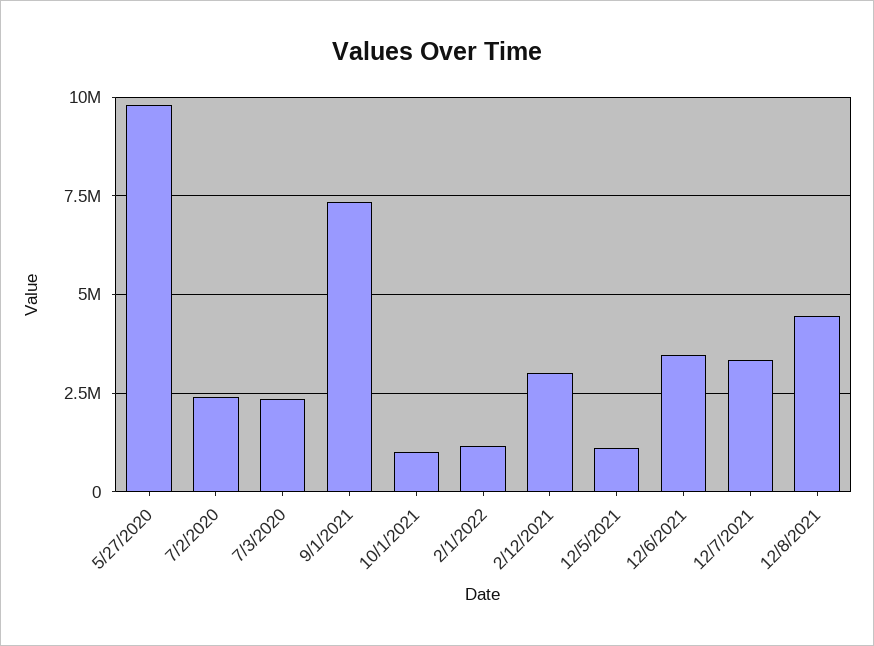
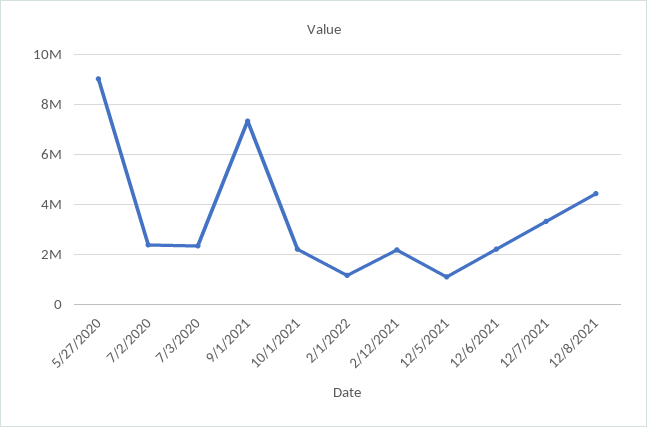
  {
-   "5/27/2020": 9750000,
+   "5/27/2020": 9000000,
    "7/2/2020": 2500000,
    "7/3/2020": 2250000,
    "9/1/2021": 7250000,
-   "10/1/2021": 1000000,
+   "10/1/2021": 2250000,
    "2/1/2022": 1250000,
-   "2/12/2021": 3000000,
+   "2/12/2021": 2250000,
    "12/5/2021": 1000000,
-   "12/6/2021": 3500000,
+   "12/6/2021": 2250000,
    "12/7/2021": 3250000,
    "12/8/2021": 4500000
  }

